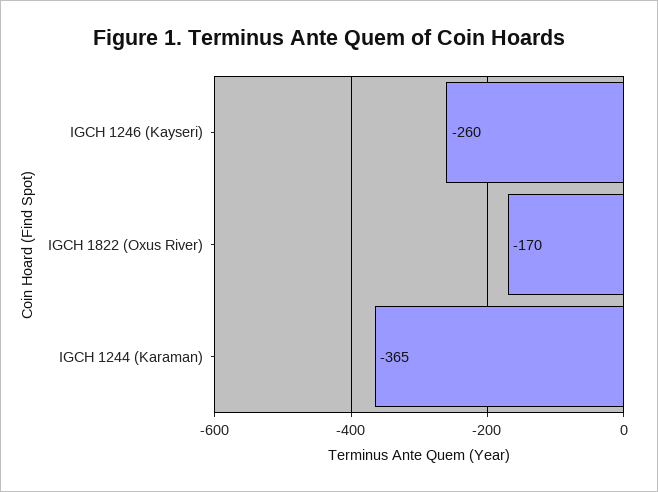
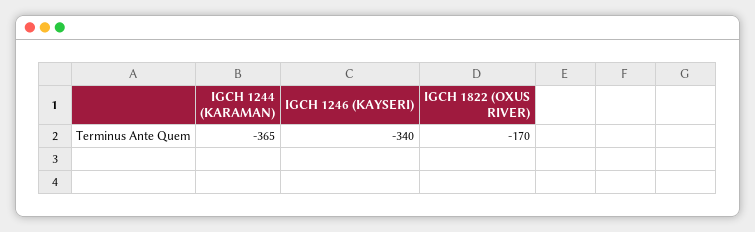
  {
-   "IGCH 1246 (Kayseri)": -260,
+   "IGCH 1246 (Kayseri)": -340,
    "IGCH 1822 (Oxus River)": -170,
    "IGCH 1244 (Karaman)": -365
  }

